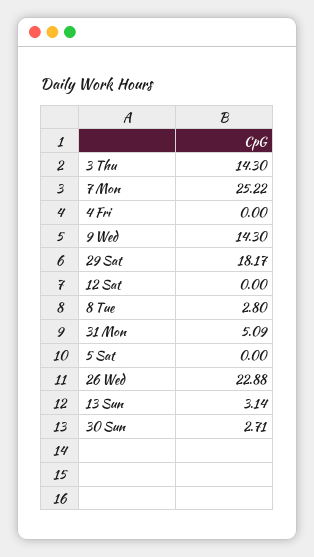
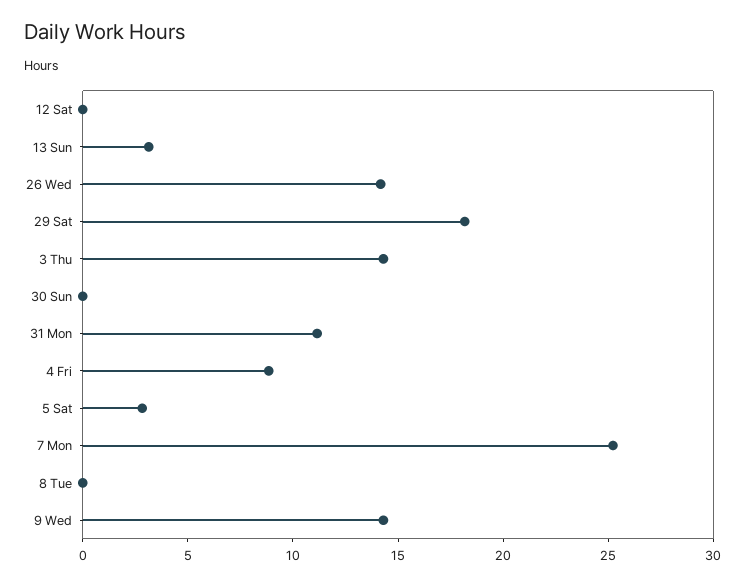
  {
    "3 Thu": 14.3,
    "7 Mon": 25.22,
-   "4 Fri": 0,
+   "4 Fri": 9,
    "9 Wed": 14.3,
    "29 Sat": 18.17,
    "12 Sat": 0,
-   "8 Tue": 2.8,
+   "8 Tue": 0,
-   "31 Mon": 5.09,
+   "31 Mon": 11,
-   "5 Sat": 0,
+   "5 Sat": 3,
-   "26 Wed": 22.88,
+   "26 Wed": 14,
    "13 Sun": 3.14,
-   "30 Sun": 2.71
+   "30 Sun": 0
  }

